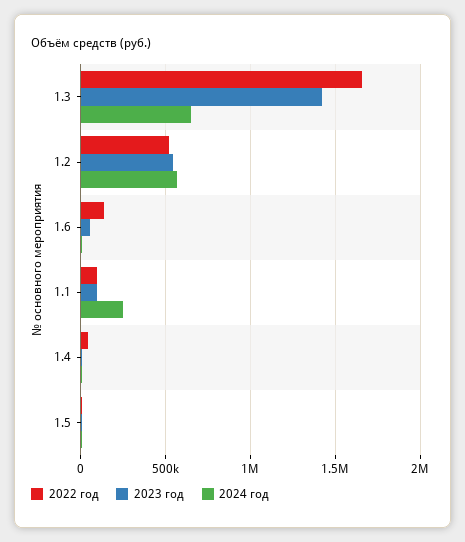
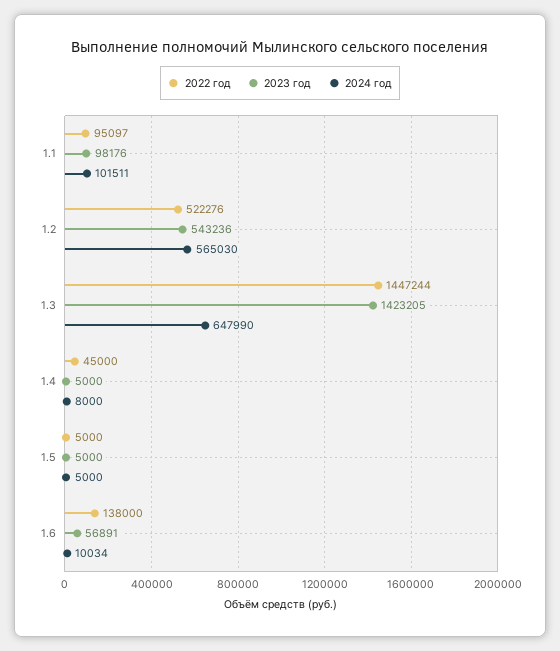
  {
    "2022 год": {
-     "1.3": 1650000,
+     "1.3": 1447244,
      "1.2": 522276,
      "1.6": 138000,
      "1.1": 95097,
      "1.4": 45000,
      "1.5": 5000
    },
    "2023 год": {
      "1.3": 1423205,
      "1.2": 543236,
      "1.6": 56891,
      "1.1": 98176,
      "1.4": 5000,
      "1.5": 5000
    },
    "2024 год": {
      "1.3": 647990,
      "1.2": 565030,
      "1.6": 10034,
-     "1.1": 250000,
+     "1.1": 101511,
      "1.4": 8000,
      "1.5": 5000
    }
  }

